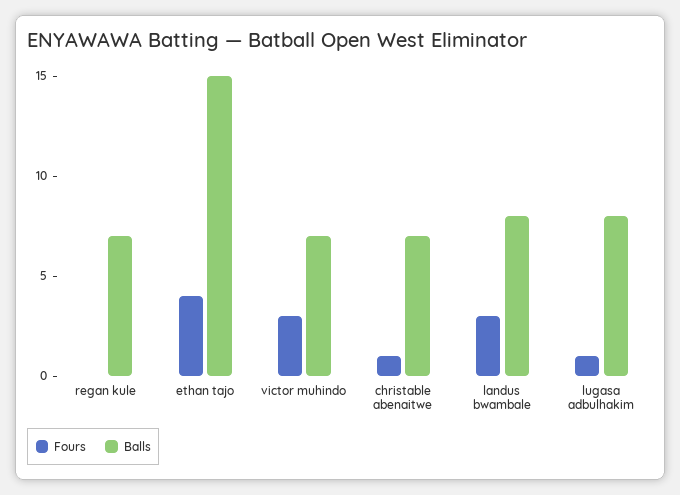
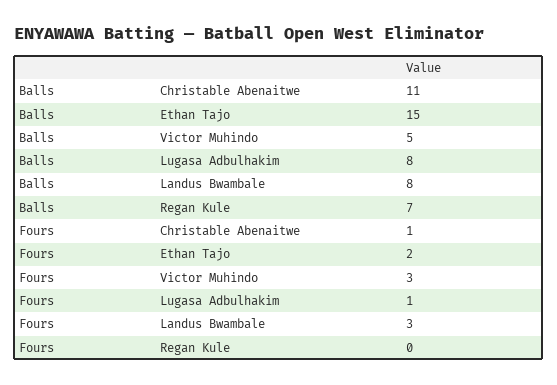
  {
    "Fours": {
      "regan kule": 0,
-     "ethan tajo": 4,
+     "ethan tajo": 2,
      "victor muhindo": 3,
      "christable abenaitwe": 1,
      "landus bwambale": 3,
      "lugasa adbulhakim": 1
    },
    "Balls": {
      "regan kule": 7,
      "ethan tajo": 15,
-     "victor muhindo": 7,
+     "victor muhindo": 5,
-     "christable abenaitwe": 7,
+     "christable abenaitwe": 11,
      "landus bwambale": 8,
      "lugasa adbulhakim": 8
    }
  }

